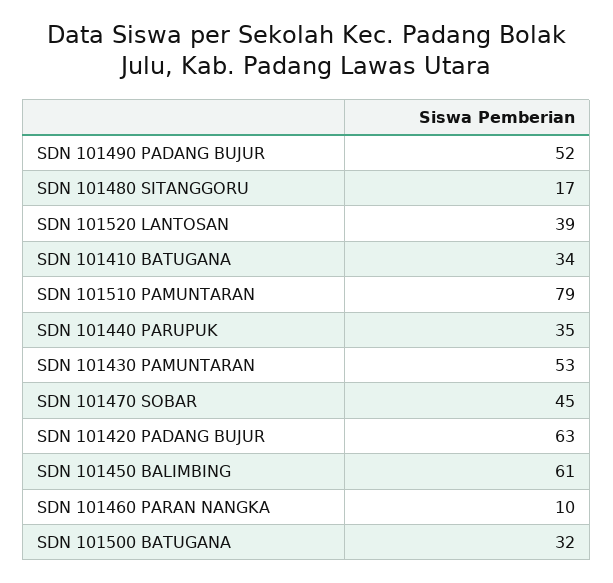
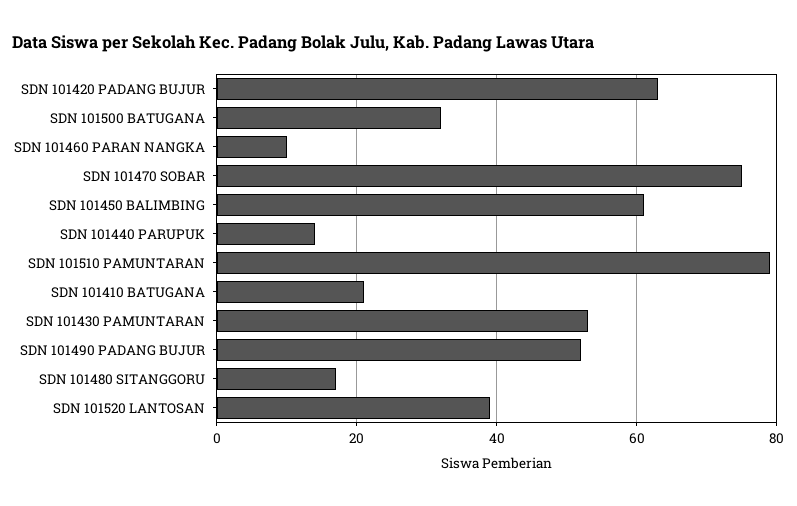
  {
    "SDN 101490 PADANG BUJUR": 52,
    "SDN 101480 SITANGGORU": 17,
    "SDN 101520 LANTOSAN": 39,
-   "SDN 101410 BATUGANA": 34,
+   "SDN 101410 BATUGANA": 20,
    "SDN 101510 PAMUNTARAN": 79,
-   "SDN 101440 PARUPUK": 35,
+   "SDN 101440 PARUPUK": 15,
    "SDN 101430 PAMUNTARAN": 53,
-   "SDN 101470 SOBAR": 45,
+   "SDN 101470 SOBAR": 75,
    "SDN 101420 PADANG BUJUR": 63,
    "SDN 101450 BALIMBING": 61,
    "SDN 101460 PARAN NANGKA": 10,
    "SDN 101500 BATUGANA": 32
  }

